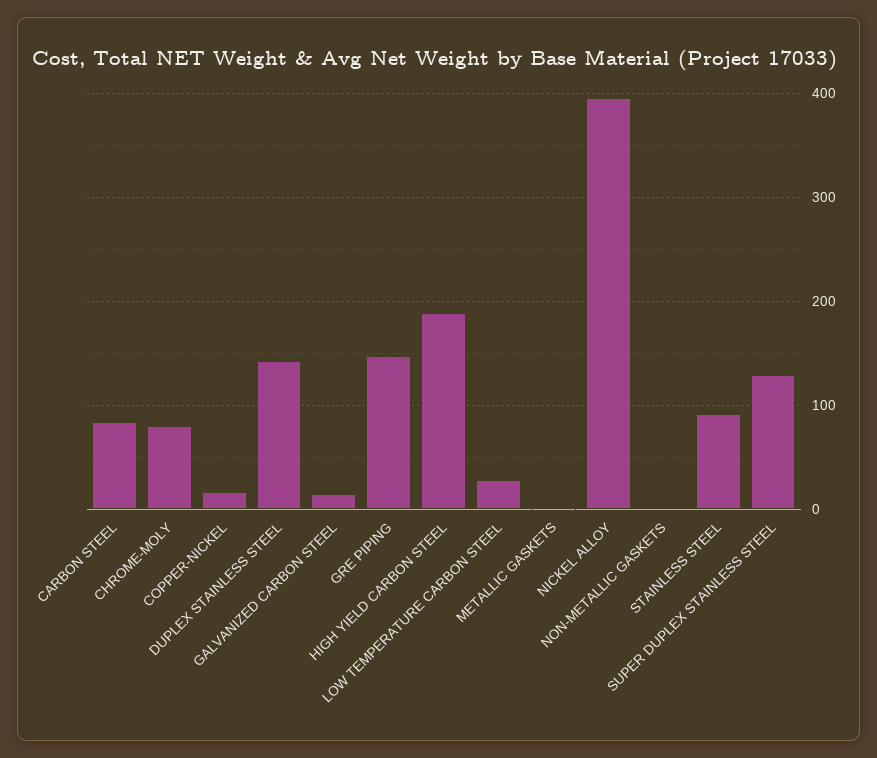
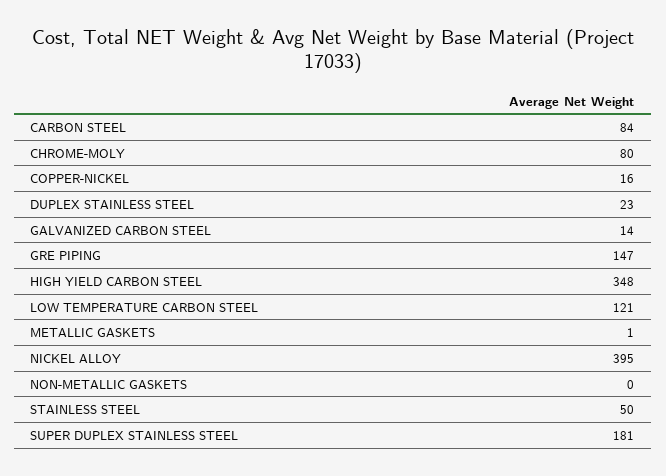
  {
    "CARBON STEEL": 84,
    "CHROME-MOLY": 80,
    "COPPER-NICKEL": 16,
-   "DUPLEX STAINLESS STEEL": 140,
+   "DUPLEX STAINLESS STEEL": 23,
    "GALVANIZED CARBON STEEL": 14,
    "GRE PIPING": 147,
-   "HIGH YIELD CARBON STEEL": 190,
+   "HIGH YIELD CARBON STEEL": 348,
-   "LOW TEMPERATURE CARBON STEEL": 30,
+   "LOW TEMPERATURE CARBON STEEL": 121,
    "METALLIC GASKETS": 1,
    "NICKEL ALLOY": 395,
    "NON-METALLIC GASKETS": 0,
-   "STAINLESS STEEL": 90,
+   "STAINLESS STEEL": 50,
-   "SUPER DUPLEX STAINLESS STEEL": 130
+   "SUPER DUPLEX STAINLESS STEEL": 181
  }

